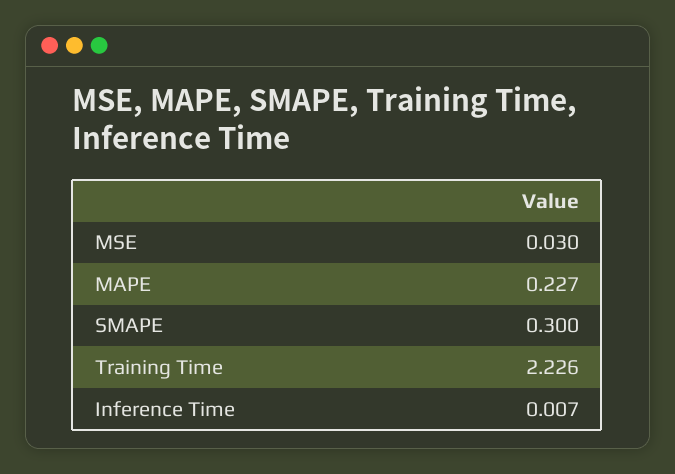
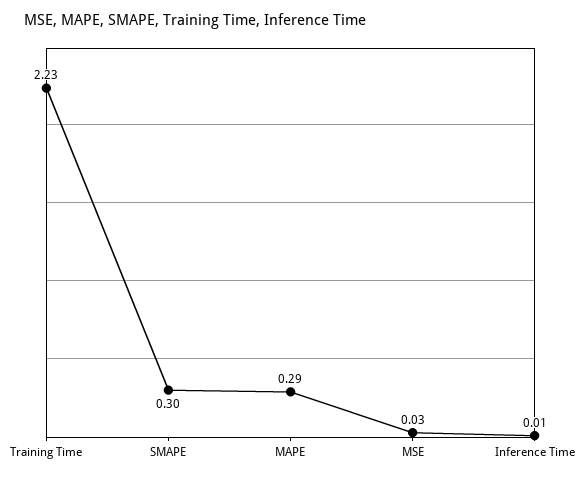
  {
    "MSE": 0.03,
-   "MAPE": 0.227,
+   "MAPE": 0.29,
    "SMAPE": 0.3,
    "Training Time": 2.226,
    "Inference Time": 0.007
  }

